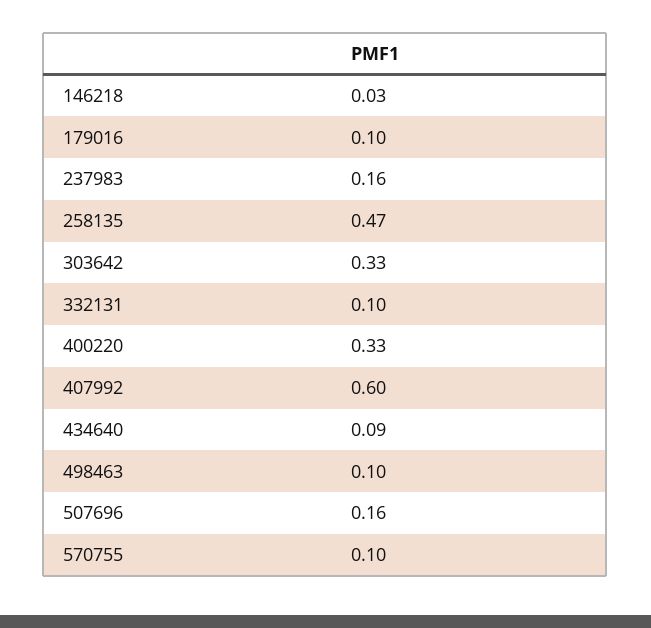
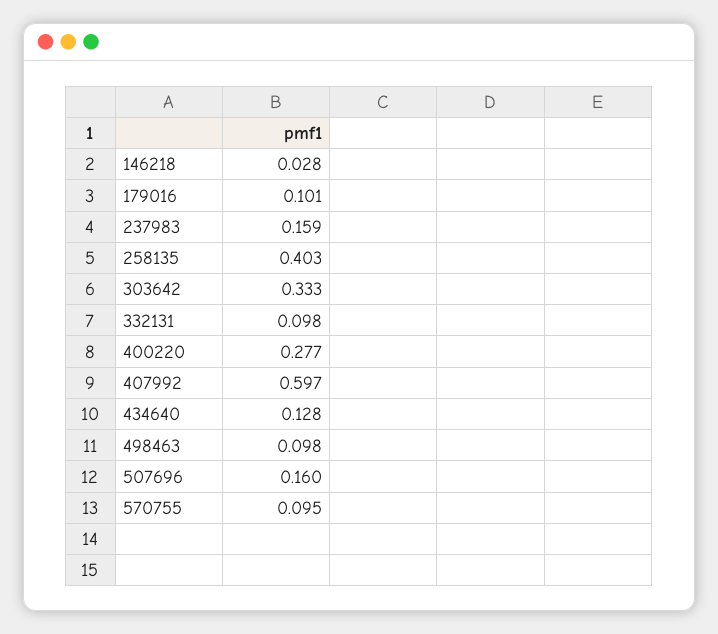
  {
    "146218": 0.028,
    "179016": 0.101,
    "237983": 0.159,
-   "258135": 0.47,
+   "258135": 0.403,
    "303642": 0.333,
    "332131": 0.098,
-   "400220": 0.33,
+   "400220": 0.277,
    "407992": 0.597,
-   "434640": 0.09,
+   "434640": 0.128,
    "498463": 0.098,
    "507696": 0.16,
    "570755": 0.095
  }

